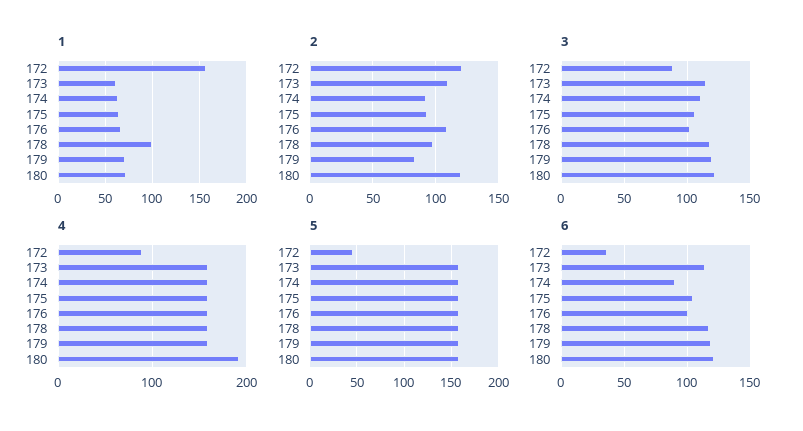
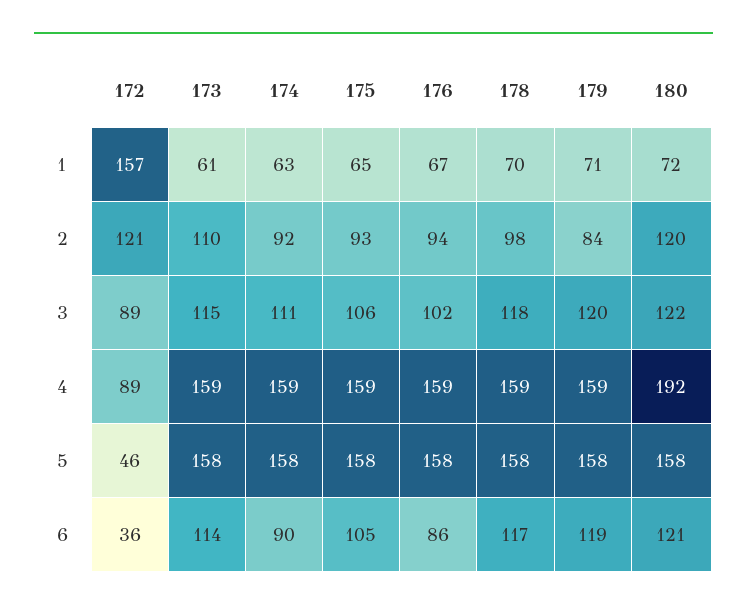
  {
    "1": {
      "172": 157,
      "173": 61,
      "174": 63,
      "175": 65,
      "176": 67,
-     "178": 100,
+     "178": 70,
      "179": 71,
      "180": 72
    },
    "2": {
      "172": 121,
      "173": 110,
      "174": 92,
      "175": 93,
-     "176": 110,
+     "176": 94,
      "178": 98,
      "179": 84,
      "180": 120
    },
    "3": {
      "172": 89,
      "173": 115,
      "174": 111,
      "175": 106,
      "176": 102,
      "178": 118,
      "179": 120,
      "180": 122
    },
    "4": {
      "172": 89,
      "173": 159,
      "174": 159,
      "175": 159,
      "176": 159,
      "178": 159,
      "179": 159,
      "180": 192
    },
    "5": {
      "172": 46,
      "173": 158,
      "174": 158,
      "175": 158,
      "176": 158,
      "178": 158,
      "179": 158,
      "180": 158
    },
    "6": {
      "172": 36,
      "173": 114,
      "174": 90,
      "175": 105,
-     "176": 100,
+     "176": 86,
      "178": 117,
      "179": 119,
      "180": 121
    }
  }

